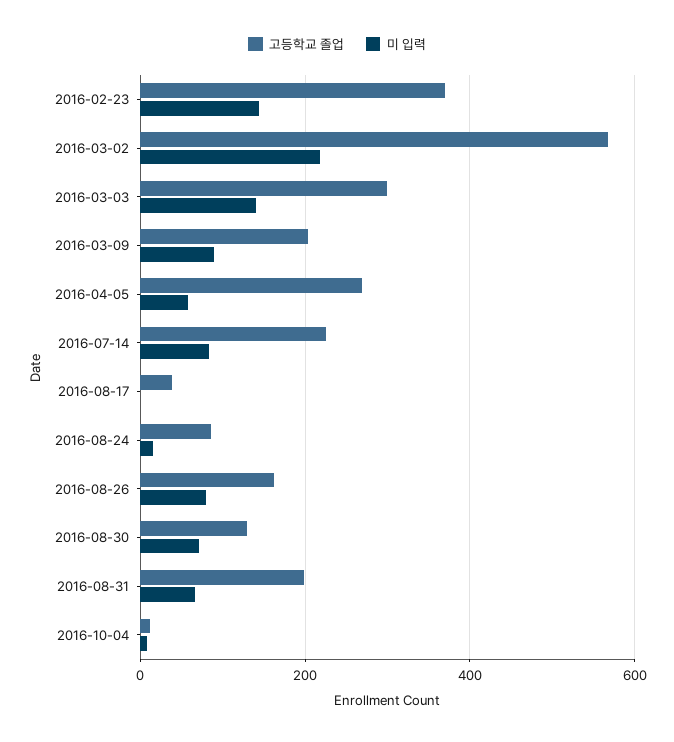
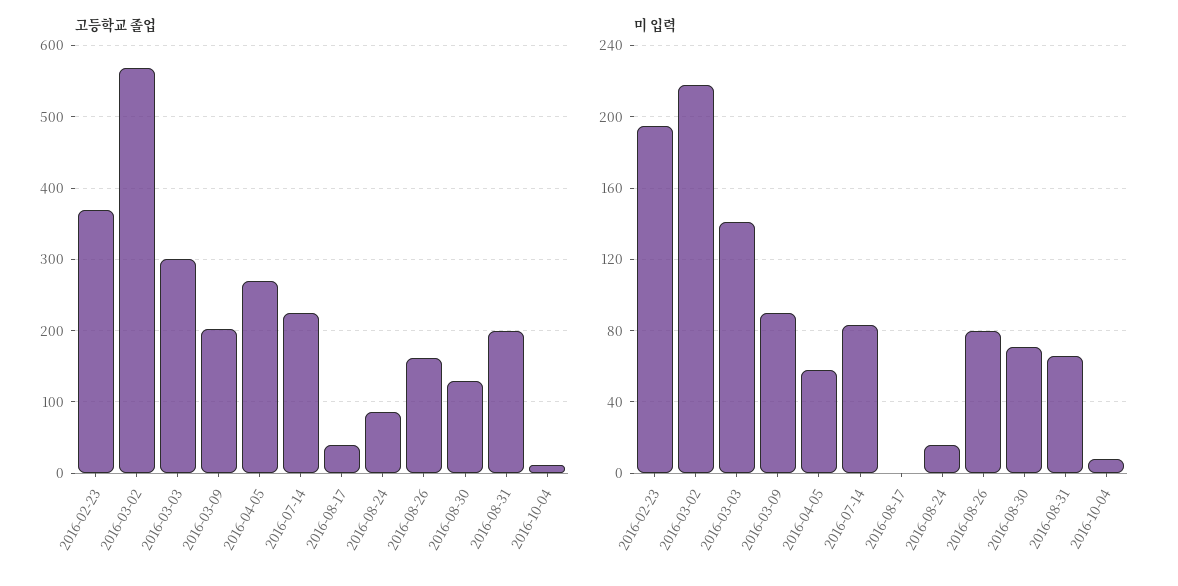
  {
    "고등학교 졸업": {
      "2016-02-23": 370,
      "2016-03-02": 570,
      "2016-03-03": 300,
      "2016-03-09": 200,
      "2016-04-05": 270,
      "2016-07-14": 230,
      "2016-08-17": 40,
      "2016-08-24": 90,
      "2016-08-26": 160,
      "2016-08-30": 130,
      "2016-08-31": 200,
      "2016-10-04": 10
    },
    "미 입력": {
-     "2016-02-23": 140,
+     "2016-02-23": 195,
      "2016-03-02": 220,
      "2016-03-03": 140,
      "2016-03-09": 90,
      "2016-04-05": 60,
      "2016-07-14": 85,
      "2016-08-17": 0,
      "2016-08-24": 15,
      "2016-08-26": 80,
      "2016-08-30": 70,
      "2016-08-31": 65,
      "2016-10-04": 10
    }
  }

